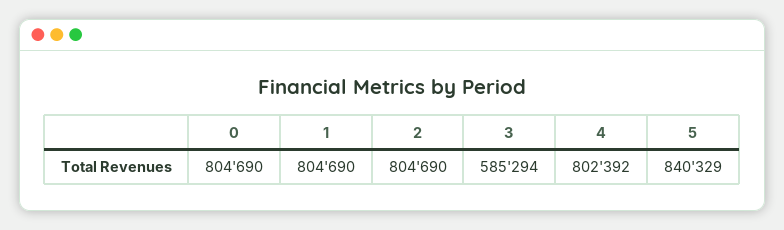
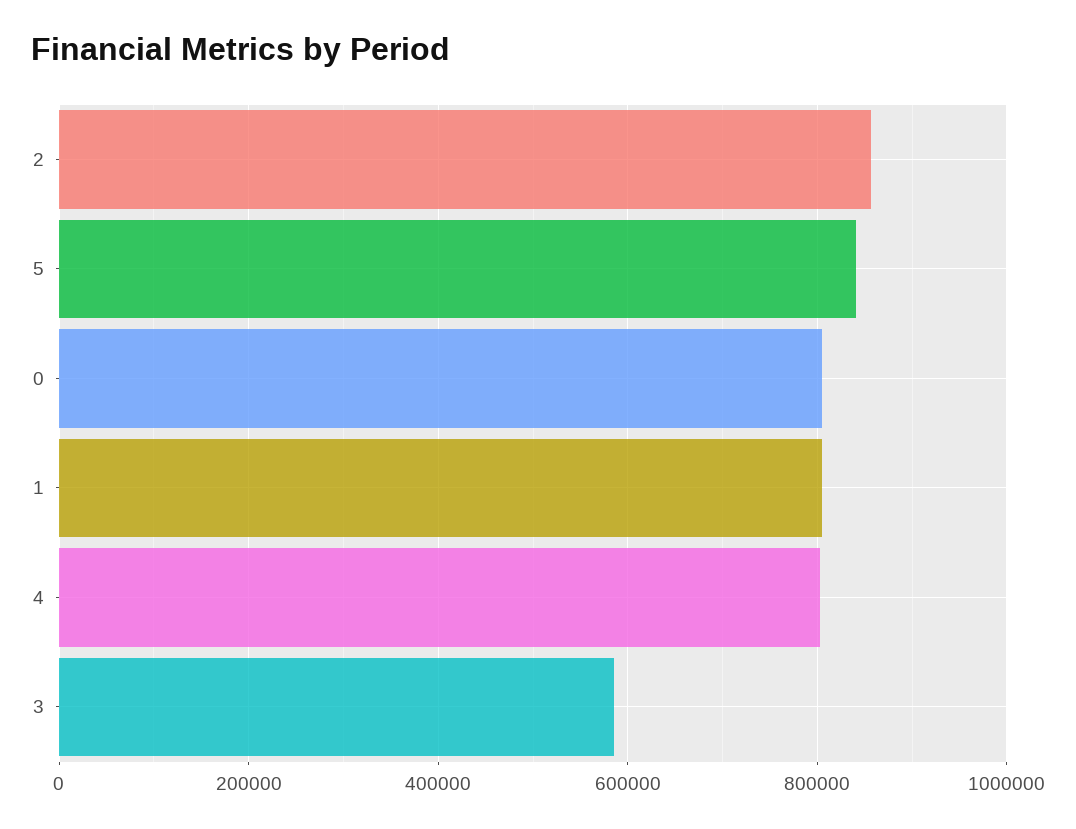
  {
    "0": 804690,
    "1": 804690,
-   "2": 804690,
+   "2": 860000,
    "3": 585294,
    "4": 802392,
    "5": 840329
  }

